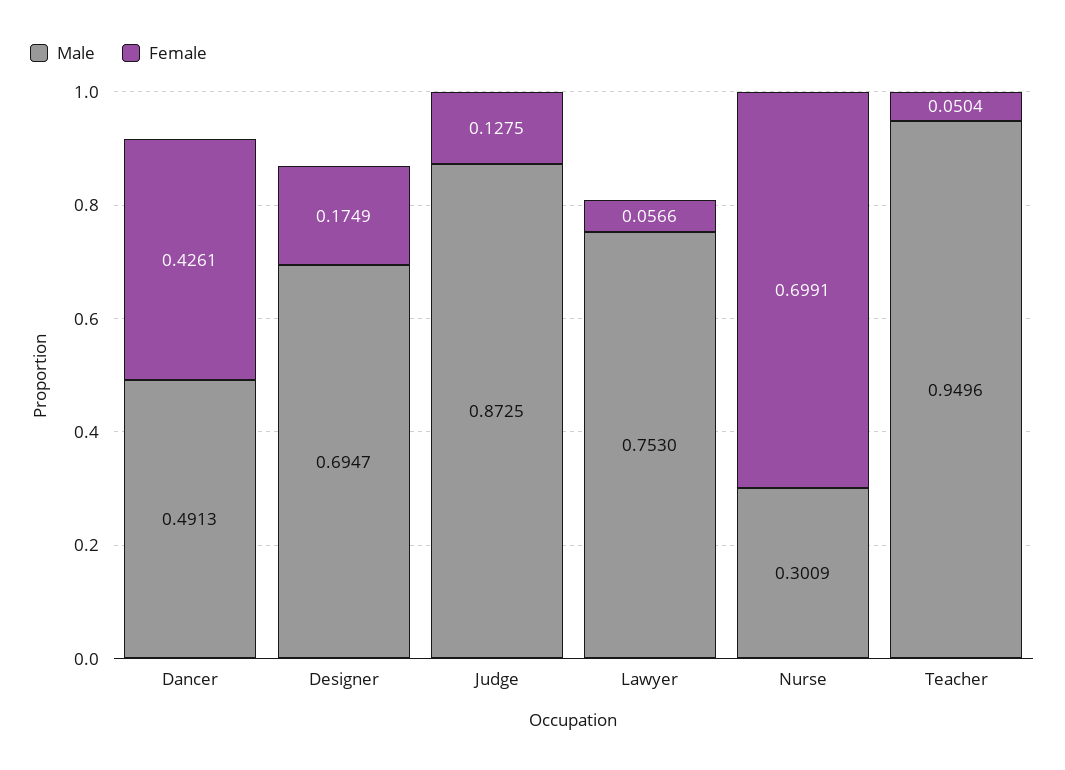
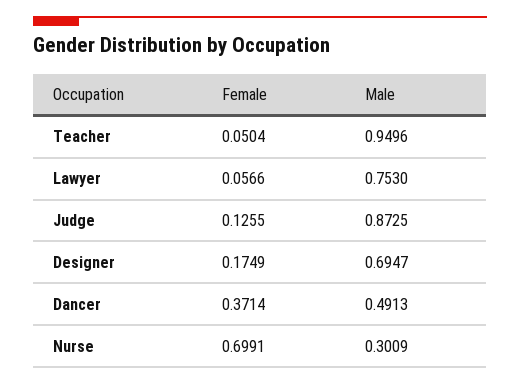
  {
    "Male": {
      "Dancer": 0.4913,
      "Designer": 0.6947,
      "Judge": 0.8725,
      "Lawyer": 0.753,
      "Nurse": 0.3009,
      "Teacher": 0.9496
    },
    "Female": {
-     "Dancer": 0.4261,
+     "Dancer": 0.3714,
      "Designer": 0.1749,
-     "Judge": 0.1275,
+     "Judge": 0.1255,
      "Lawyer": 0.0566,
      "Nurse": 0.6991,
      "Teacher": 0.0504
    }
  }

